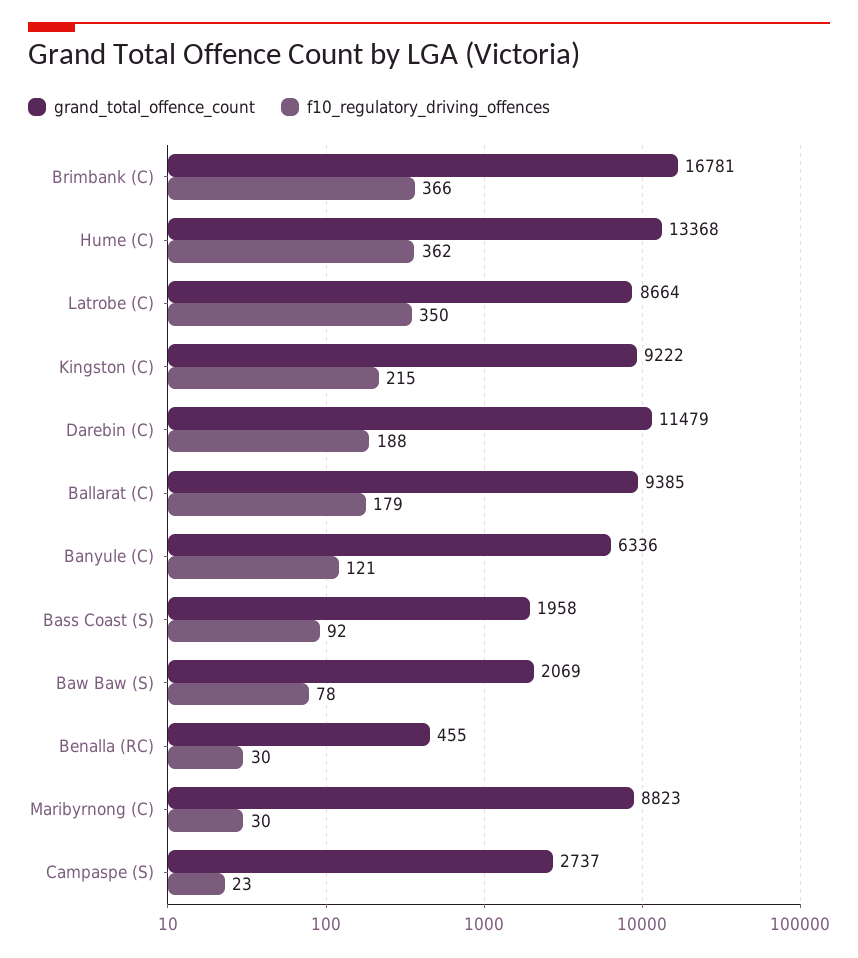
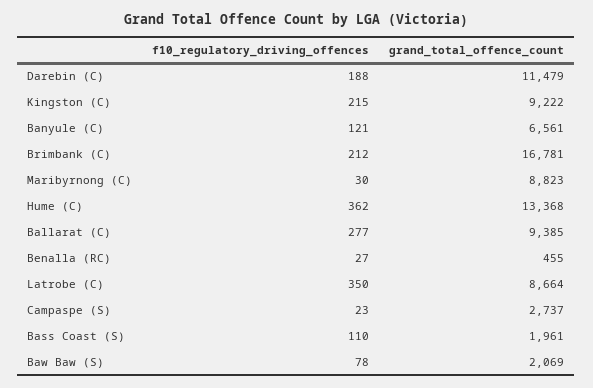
  {
    "grand_total_offence_count": {
      "Brimbank (C)": 16781,
      "Hume (C)": 13368,
      "Latrobe (C)": 8664,
      "Kingston (C)": 9222,
      "Darebin (C)": 11479,
      "Ballarat (C)": 9385,
-     "Banyule (C)": 6336,
+     "Banyule (C)": 6561,
-     "Bass Coast (S)": 1958,
+     "Bass Coast (S)": 1961,
      "Baw Baw (S)": 2069,
      "Benalla (RC)": 455,
      "Maribyrnong (C)": 8823,
      "Campaspe (S)": 2737
    },
    "f10_regulatory_driving_offences": {
-     "Brimbank (C)": 366,
+     "Brimbank (C)": 212,
      "Hume (C)": 362,
      "Latrobe (C)": 350,
      "Kingston (C)": 215,
      "Darebin (C)": 188,
-     "Ballarat (C)": 179,
+     "Ballarat (C)": 277,
      "Banyule (C)": 121,
-     "Bass Coast (S)": 92,
+     "Bass Coast (S)": 110,
      "Baw Baw (S)": 78,
-     "Benalla (RC)": 30,
+     "Benalla (RC)": 27,
      "Maribyrnong (C)": 30,
      "Campaspe (S)": 23
    }
  }

